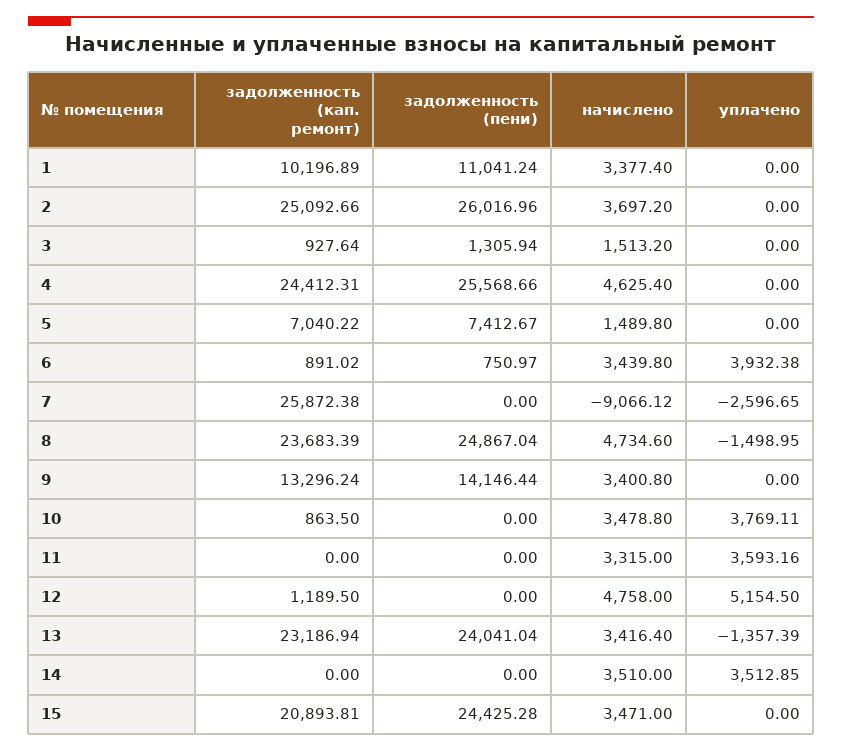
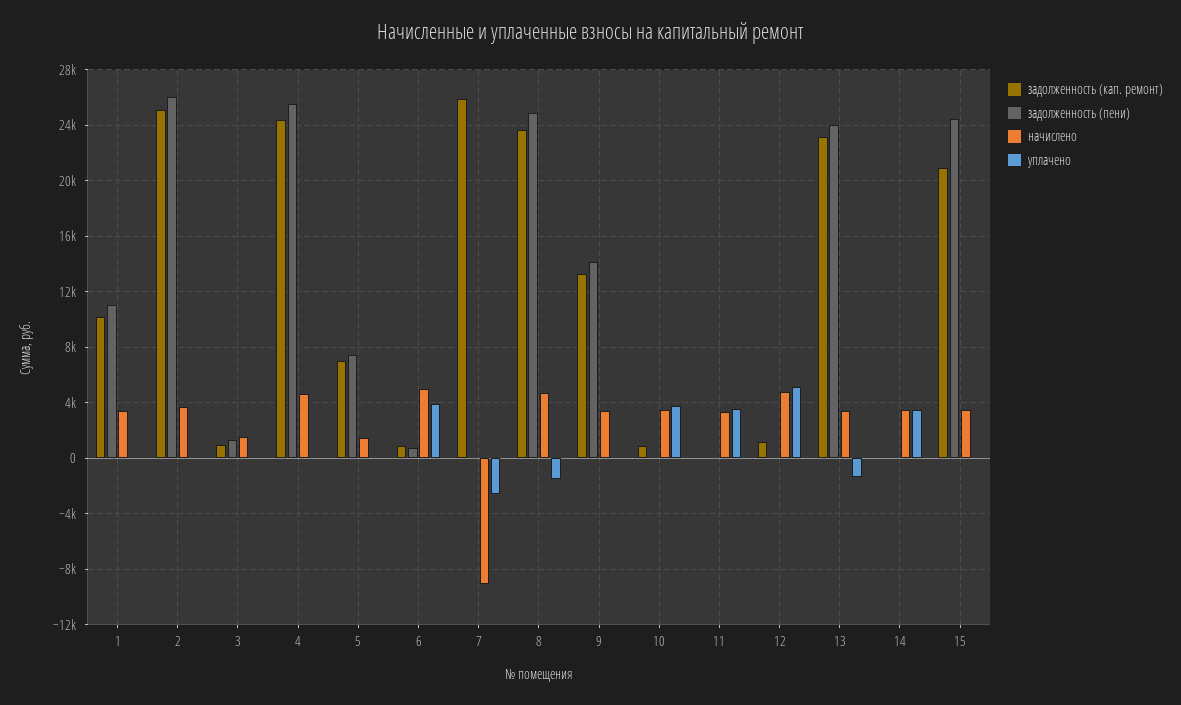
  {
    "задолженность (кап. ремонт)": {
      "1": 10196.89,
      "2": 25092.66,
      "3": 927.64,
      "4": 24412.31,
      "5": 7040.22,
      "6": 891.02,
      "7": 25872.38,
      "8": 23683.39,
      "9": 13296.24,
      "10": 863.5,
      "11": 0,
      "12": 1189.5,
      "13": 23186.94,
      "14": 0,
      "15": 20893.81
    },
    "задолженность (пени)": {
      "1": 11041.24,
      "2": 26016.96,
      "3": 1305.94,
      "4": 25568.66,
      "5": 7412.67,
      "6": 750.97,
      "7": 0,
      "8": 24867.04,
      "9": 14146.44,
      "10": 0,
      "11": 0,
      "12": 0,
      "13": 24041.04,
      "14": 0,
      "15": 24425.28
    },
    "начислено": {
      "1": 3377.4,
      "2": 3697.2,
      "3": 1513.2,
      "4": 4625.4,
      "5": 1489.8,
-     "6": 3439.8,
+     "6": 5000,
      "7": -9066.12,
      "8": 4734.6,
      "9": 3400.8,
      "10": 3478.8,
      "11": 3315,
      "12": 4758,
      "13": 3416.4,
      "14": 3510,
      "15": 3471
    },
    "уплачено": {
      "1": 0,
      "2": 0,
      "3": 0,
      "4": 0,
      "5": 0,
      "6": 3932.38,
      "7": -2596.65,
      "8": -1498.95,
      "9": 0,
      "10": 3769.11,
      "11": 3593.16,
      "12": 5154.5,
      "13": -1357.39,
      "14": 3512.85,
      "15": 0
    }
  }

